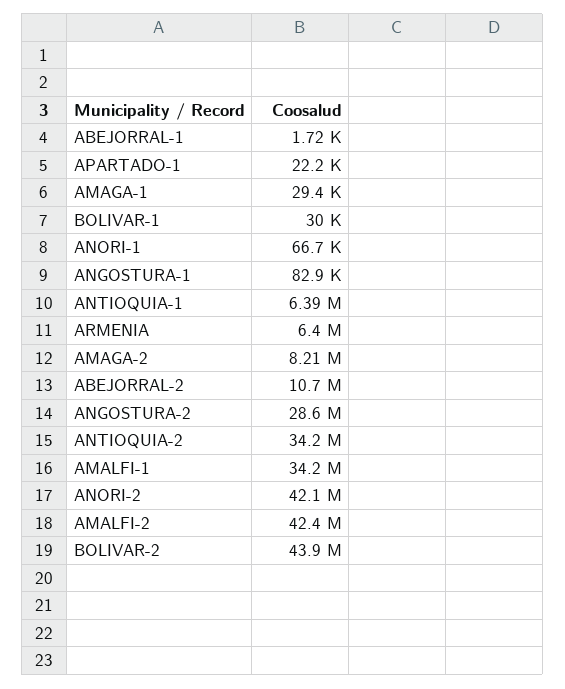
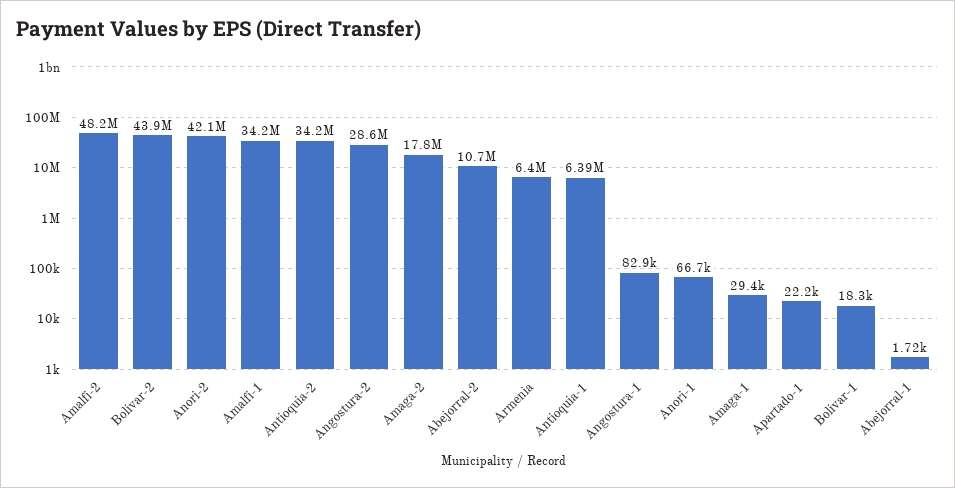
  {
    "ABEJORRAL-1": 1720,
    "APARTADO-1": 22200,
    "AMAGA-1": 29400,
-   "BOLIVAR-1": 30000,
+   "BOLIVAR-1": 18300,
    "ANORI-1": 66700,
    "ANGOSTURA-1": 82900,
    "ANTIOQUIA-1": 6390000,
    "ARMENIA": 6400000,
-   "AMAGA-2": 8210000,
+   "AMAGA-2": 17800000,
    "ABEJORRAL-2": 10700000,
    "ANGOSTURA-2": 28600000,
    "ANTIOQUIA-2": 34200000,
    "AMALFI-1": 34200000,
    "ANORI-2": 42100000,
-   "AMALFI-2": 42400000,
+   "AMALFI-2": 48200000,
    "BOLIVAR-2": 43900000
  }

